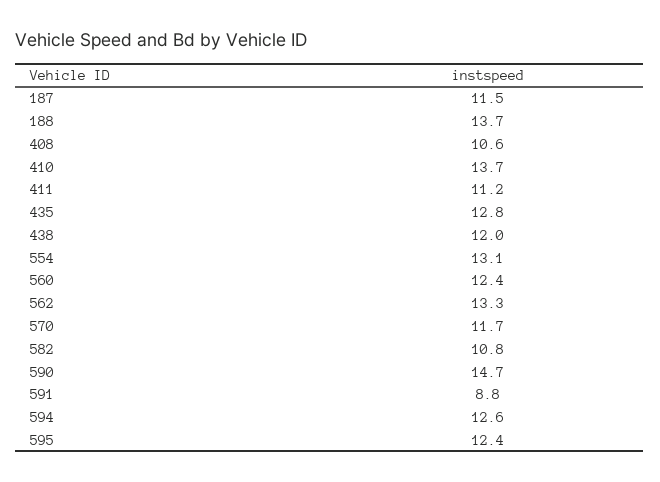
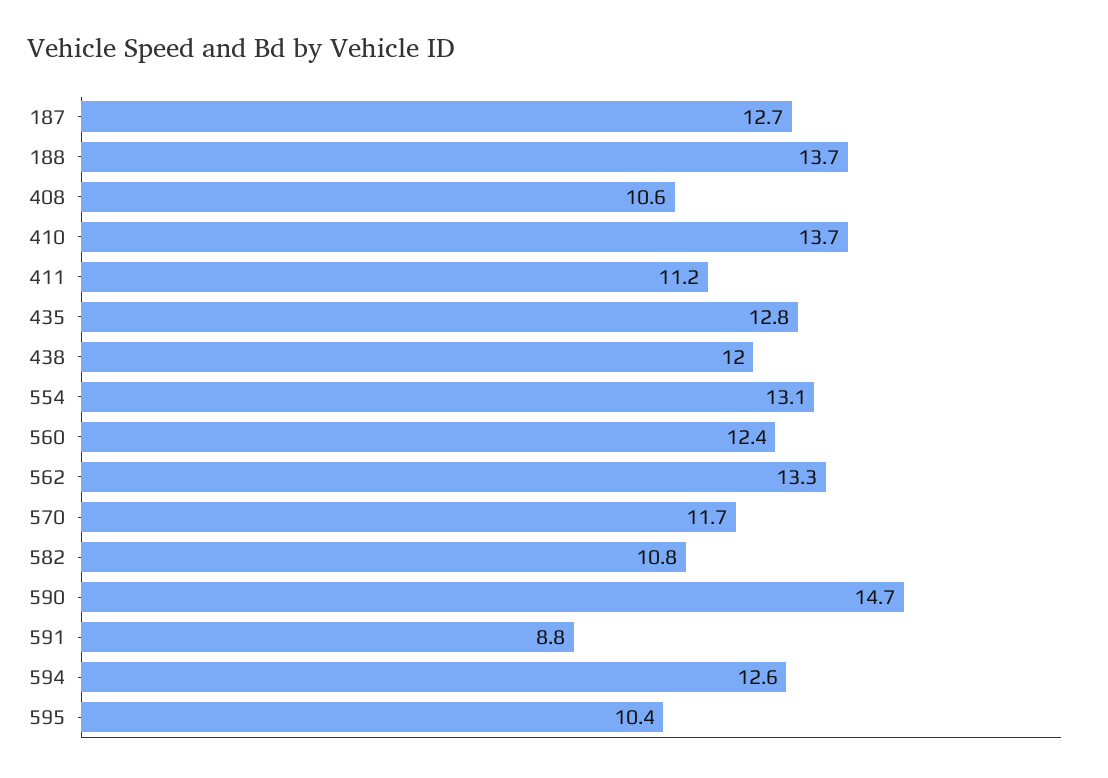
  {
-   "187": 11.5,
+   "187": 12.7,
    "188": 13.7,
    "408": 10.6,
    "410": 13.7,
    "411": 11.2,
    "435": 12.8,
    "438": 12,
    "554": 13.1,
    "560": 12.4,
    "562": 13.3,
    "570": 11.7,
    "582": 10.8,
    "590": 14.7,
    "591": 8.8,
    "594": 12.6,
-   "595": 12.4
+   "595": 10.4
  }

